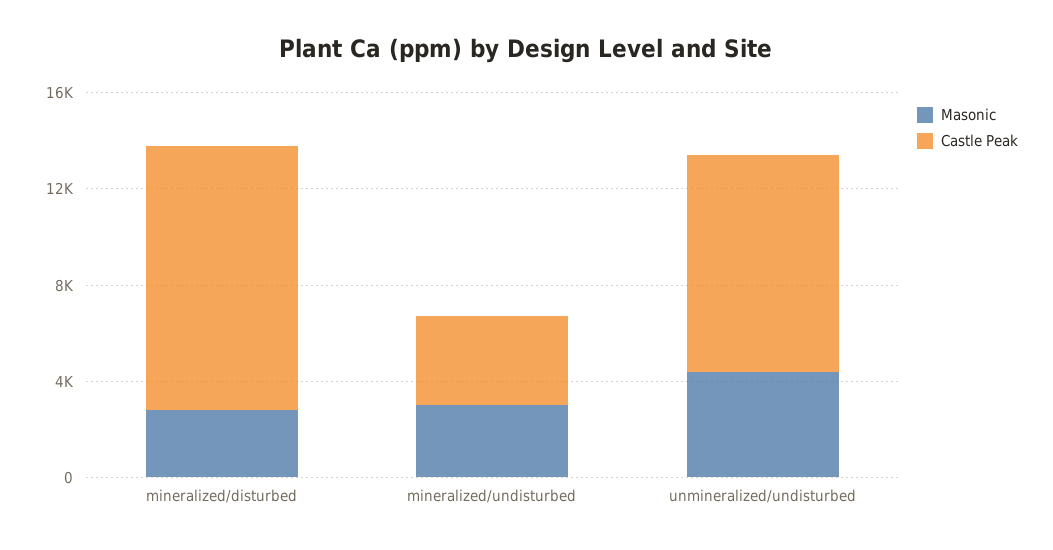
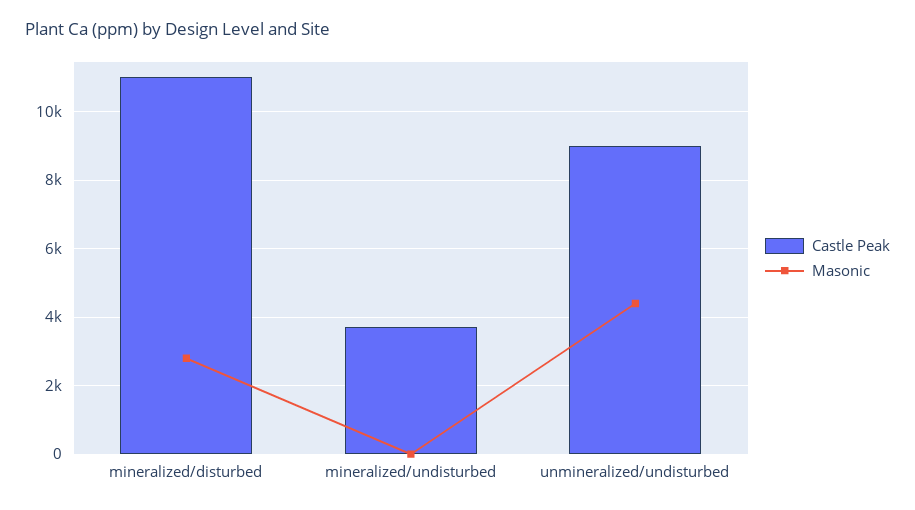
  {
    "Masonic": {
      "mineralized/disturbed": 2800,
-     "mineralized/undisturbed": 3000,
+     "mineralized/undisturbed": 0,
      "unmineralized/undisturbed": 4400
    },
    "Castle Peak": {
      "mineralized/disturbed": 11000,
      "mineralized/undisturbed": 3800,
      "unmineralized/undisturbed": 9000
    }
  }

